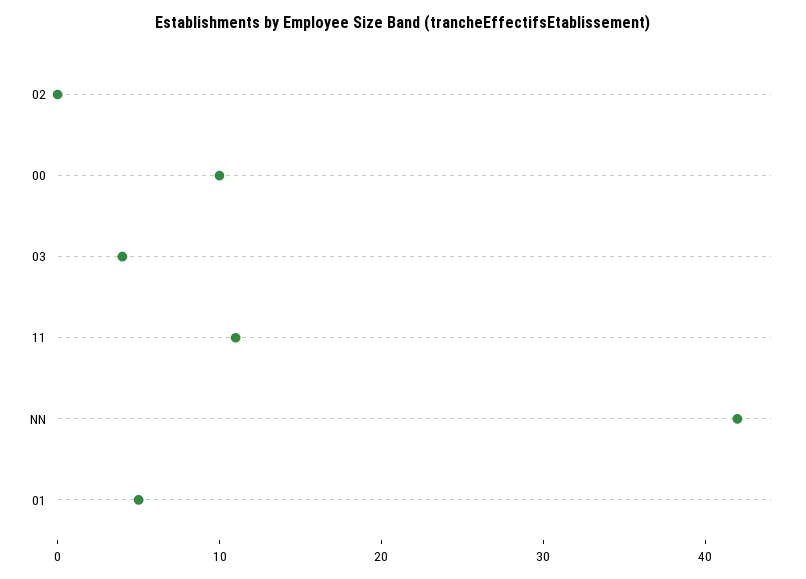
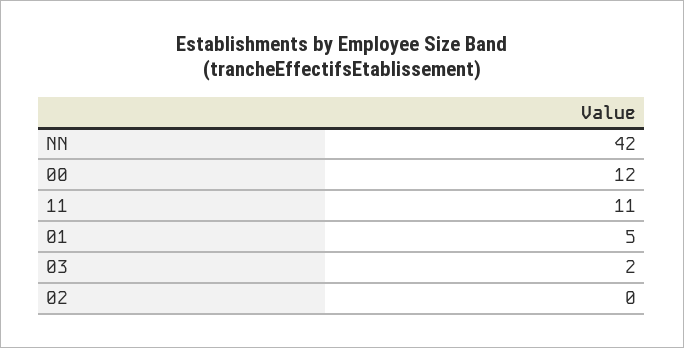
  {
    "02": 0,
-   "00": 10,
+   "00": 12,
-   "03": 4,
+   "03": 2,
    "11": 11,
    "NN": 42,
    "01": 5
  }

